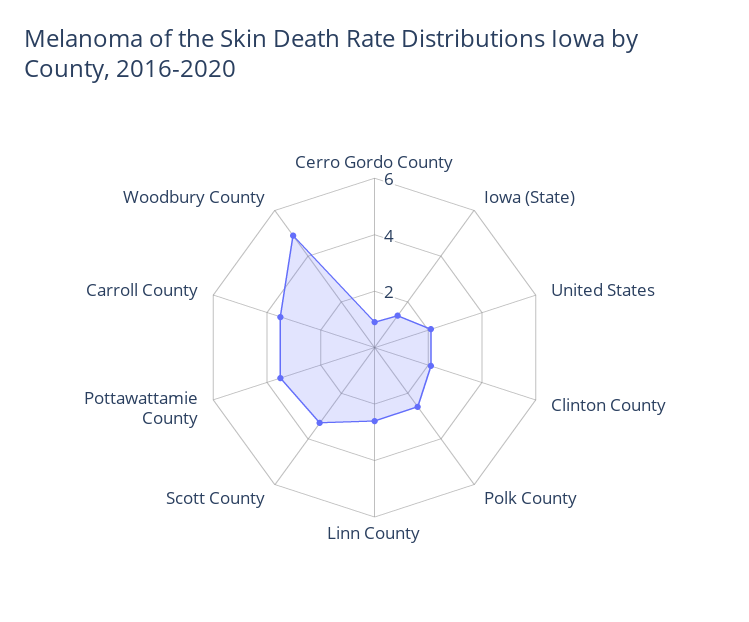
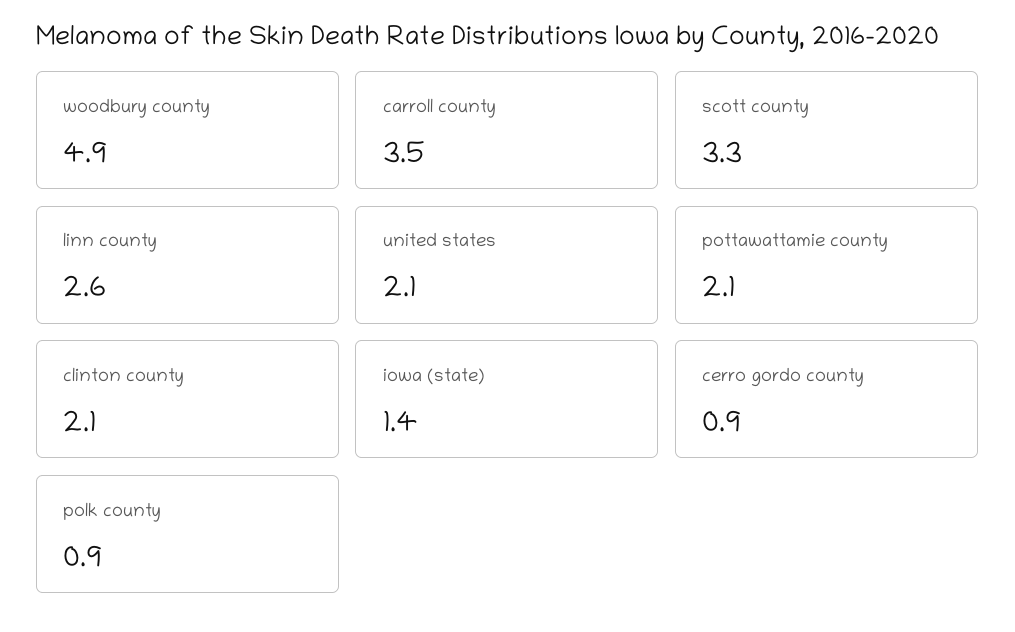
  {
    "Cerro Gordo County": 0.9,
    "Iowa (State)": 1.4,
    "United States": 2.1,
    "Clinton County": 2.1,
-   "Polk County": 2.5,
+   "Polk County": 0.9,
    "Linn County": 2.6,
    "Scott County": 3.3,
-   "Pottawattamie County": 3.5,
+   "Pottawattamie County": 2.1,
    "Carroll County": 3.5,
    "Woodbury County": 4.9
  }

